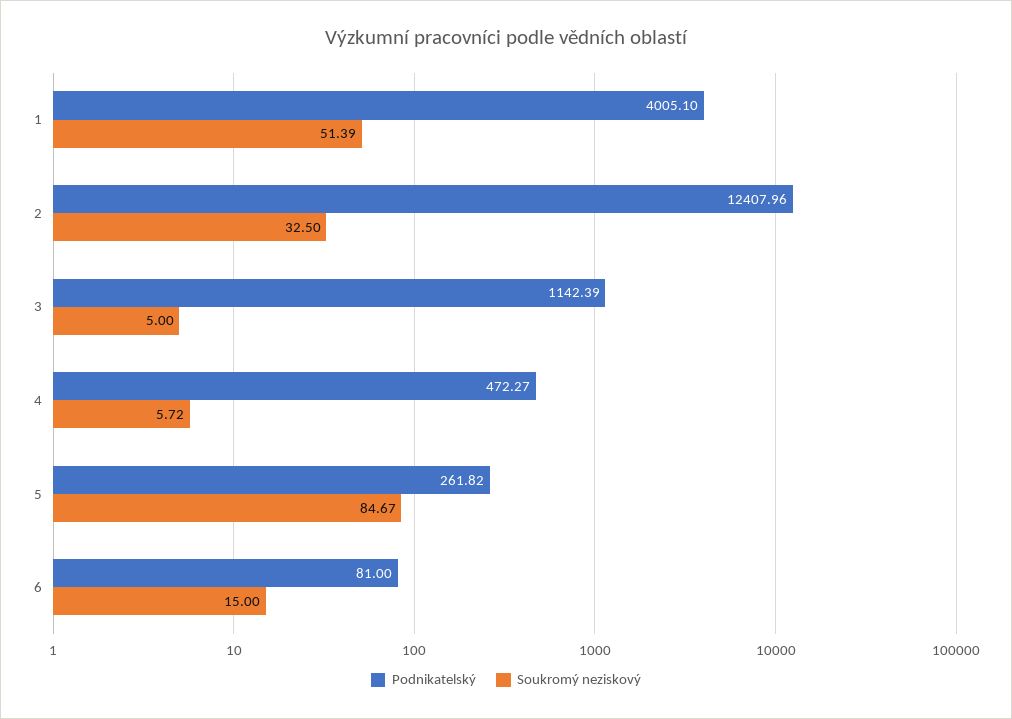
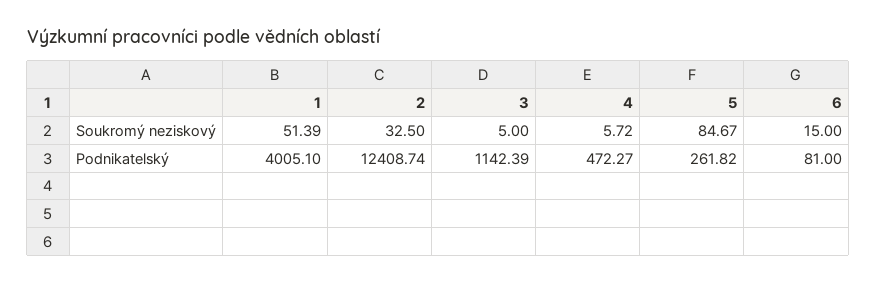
  {
    "Podnikatelský": {
      "1": 4005.1,
-     "2": 12407.96,
+     "2": 12408.74,
      "3": 1142.39,
      "4": 472.27,
      "5": 261.82,
      "6": 81
    },
    "Soukromý neziskový": {
      "1": 51.39,
      "2": 32.5,
      "3": 5,
      "4": 5.72,
      "5": 84.67,
      "6": 15
    }
  }

